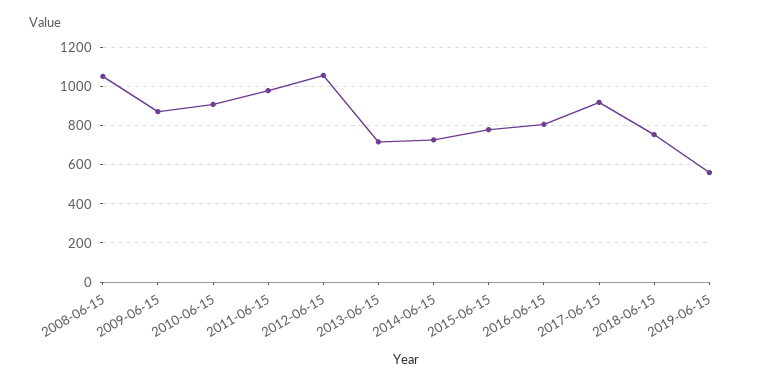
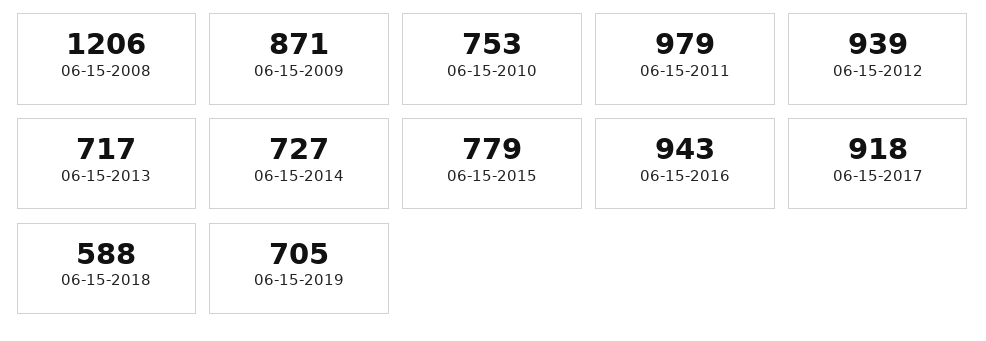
  {
-   "2008-06-15": 1050,
+   "2008-06-15": 1206,
    "2009-06-15": 871,
-   "2010-06-15": 900,
+   "2010-06-15": 753,
    "2011-06-15": 979,
-   "2012-06-15": 1050,
+   "2012-06-15": 939,
    "2013-06-15": 717,
    "2014-06-15": 727,
    "2015-06-15": 779,
-   "2016-06-15": 800,
+   "2016-06-15": 943,
    "2017-06-15": 918,
-   "2018-06-15": 750,
+   "2018-06-15": 588,
-   "2019-06-15": 550
+   "2019-06-15": 705
  }

